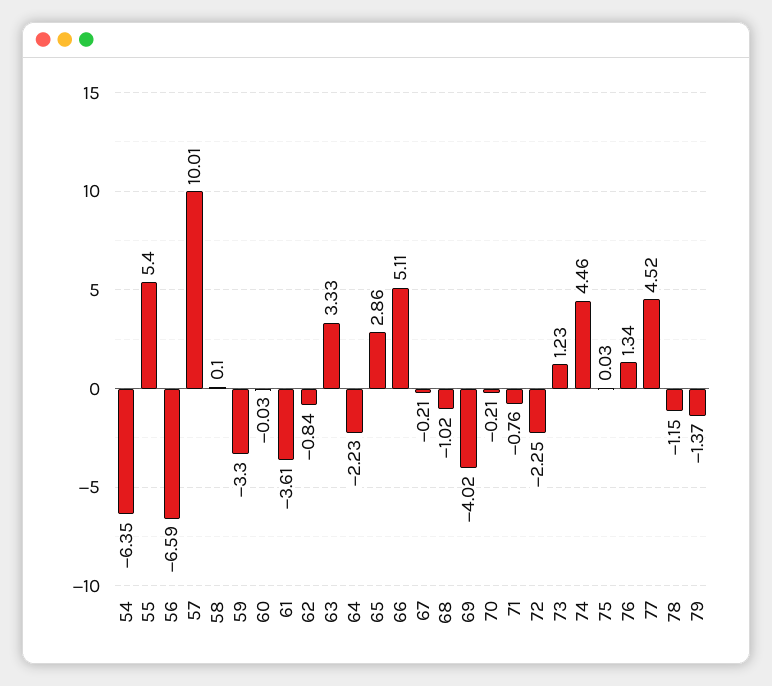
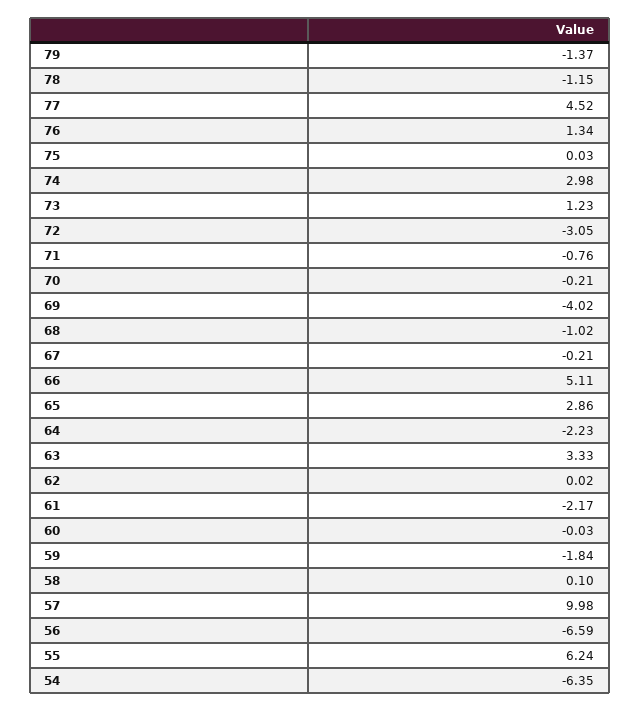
  {
    "54": -6.35,
-   "55": 5.4,
+   "55": 6.24,
    "56": -6.59,
-   "57": 10.01,
+   "57": 9.98,
    "58": 0.1,
-   "59": -3.3,
+   "59": -1.84,
    "60": -0.03,
-   "61": -3.61,
+   "61": -2.17,
-   "62": -0.84,
+   "62": 0.02,
    "63": 3.33,
    "64": -2.23,
    "65": 2.86,
    "66": 5.11,
    "67": -0.21,
    "68": -1.02,
    "69": -4.02,
    "70": -0.21,
    "71": -0.76,
-   "72": -2.25,
+   "72": -3.05,
    "73": 1.23,
-   "74": 4.46,
+   "74": 2.98,
    "75": 0.03,
    "76": 1.34,
    "77": 4.52,
    "78": -1.15,
    "79": -1.37
  }

